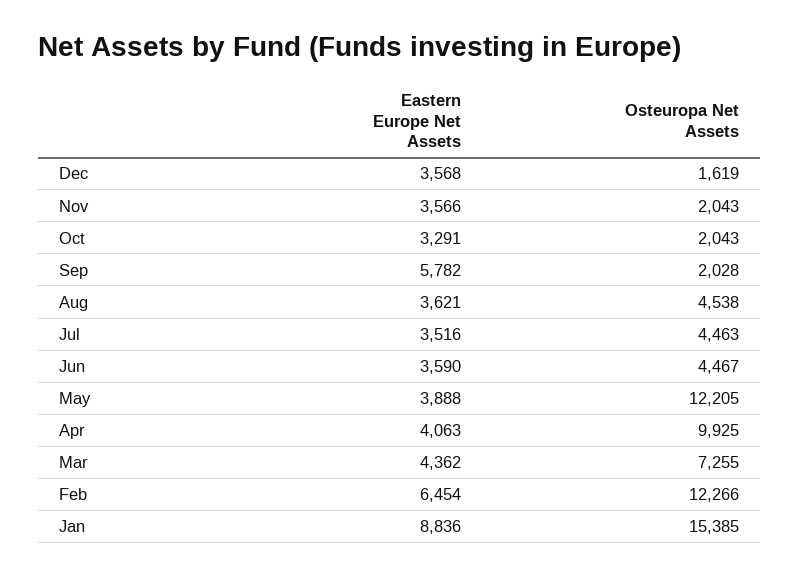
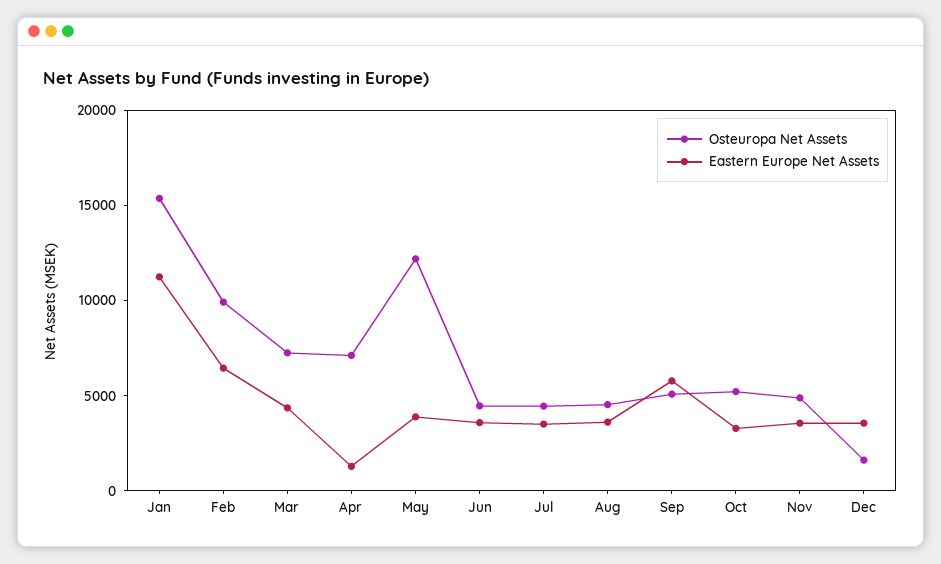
  {
    "Eastern Europe Net Assets": {
      "Dec": 3568,
      "Nov": 3566,
      "Oct": 3291,
      "Sep": 5782,
      "Aug": 3621,
      "Jul": 3516,
      "Jun": 3590,
      "May": 3888,
-     "Apr": 4063,
+     "Apr": 1000,
      "Mar": 4362,
      "Feb": 6454,
-     "Jan": 8836
+     "Jan": 11000
    },
    "Osteuropa Net Assets": {
      "Dec": 1619,
-     "Nov": 2043,
+     "Nov": 5000,
-     "Oct": 2043,
+     "Oct": 5000,
-     "Sep": 2028,
+     "Sep": 5000,
      "Aug": 4538,
      "Jul": 4463,
      "Jun": 4467,
      "May": 12205,
-     "Apr": 9925,
+     "Apr": 7000,
      "Mar": 7255,
-     "Feb": 12266,
+     "Feb": 10000,
      "Jan": 15385
    }
  }

